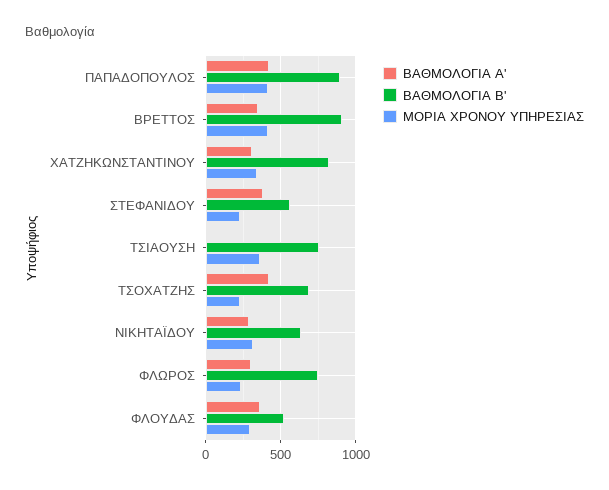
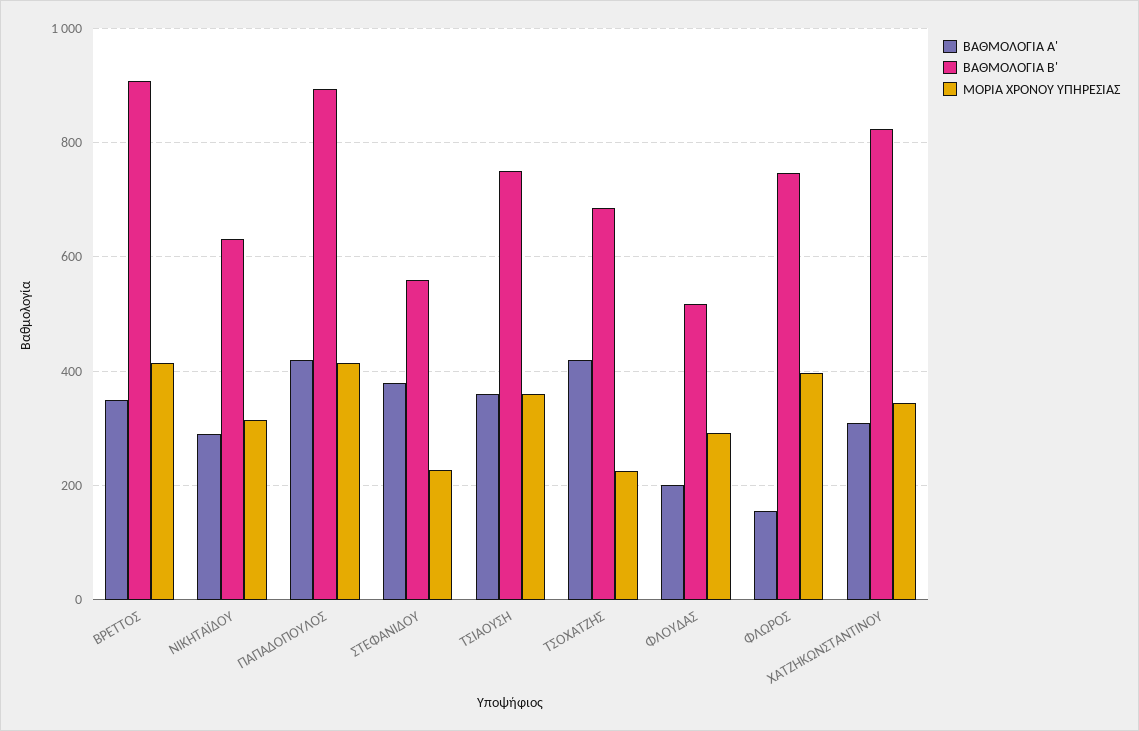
  {
    "ΒΑΘΜΟΛΟΓΙΑ Α'": {
      "ΠΑΠΑΔΟΠΟΥΛΟΣ": 420,
      "ΒΡΕΤΤΟΣ": 360,
      "ΧΑΤΖΗΚΩΝΣΤΑΝΤΙΝΟΥ": 320,
      "ΣΤΕΦΑΝΙΔΟΥ": 380,
-     "ΤΣΙΑΟΥΣΗ": 0,
+     "ΤΣΙΑΟΥΣΗ": 360,
      "ΤΣΟΧΑΤΖΗΣ": 420,
      "ΝΙΚΗΤΑΪΔΟΥ": 300,
-     "ΦΛΩΡΟΣ": 300,
+     "ΦΛΩΡΟΣ": 160,
-     "ΦΛΟΥΔΑΣ": 350
+     "ΦΛΟΥΔΑΣ": 200
    },
    "ΒΑΘΜΟΛΟΓΙΑ Β'": {
      "ΠΑΠΑΔΟΠΟΥΛΟΣ": 900,
      "ΒΡΕΤΤΟΣ": 900,
      "ΧΑΤΖΗΚΩΝΣΤΑΝΤΙΝΟΥ": 820,
      "ΣΤΕΦΑΝΙΔΟΥ": 560,
      "ΤΣΙΑΟΥΣΗ": 760,
      "ΤΣΟΧΑΤΖΗΣ": 680,
      "ΝΙΚΗΤΑΪΔΟΥ": 640,
      "ΦΛΩΡΟΣ": 740,
      "ΦΛΟΥΔΑΣ": 520
    },
    "ΜΟΡΙΑ ΧΡΟΝΟΥ ΥΠΗΡΕΣΙΑΣ": {
      "ΠΑΠΑΔΟΠΟΥΛΟΣ": 420,
      "ΒΡΕΤΤΟΣ": 420,
      "ΧΑΤΖΗΚΩΝΣΤΑΝΤΙΝΟΥ": 340,
      "ΣΤΕΦΑΝΙΔΟΥ": 220,
      "ΤΣΙΑΟΥΣΗ": 360,
      "ΤΣΟΧΑΤΖΗΣ": 220,
      "ΝΙΚΗΤΑΪΔΟΥ": 320,
-     "ΦΛΩΡΟΣ": 250,
+     "ΦΛΩΡΟΣ": 400,
      "ΦΛΟΥΔΑΣ": 300
    }
  }

